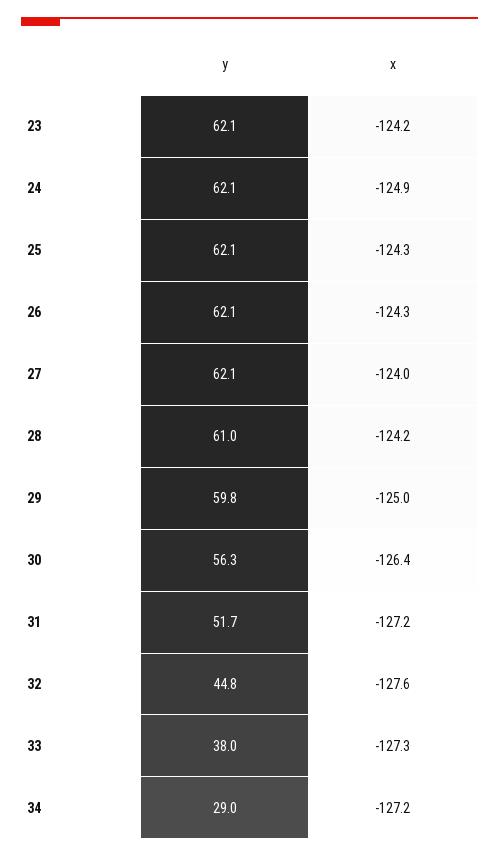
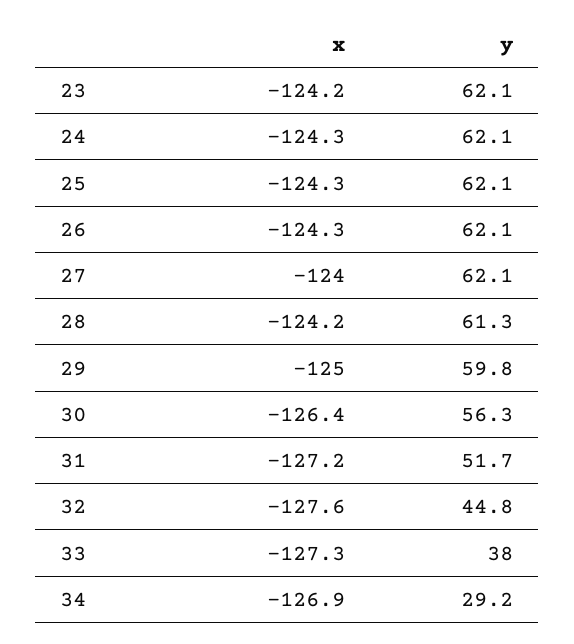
  {
    "y": {
      "23": 62.1,
      "24": 62.1,
      "25": 62.1,
      "26": 62.1,
      "27": 62.1,
-     "28": 61,
+     "28": 61.3,
      "29": 59.8,
      "30": 56.3,
      "31": 51.7,
      "32": 44.8,
      "33": 38,
-     "34": 29
+     "34": 29.2
    },
    "x": {
      "23": -124.2,
-     "24": -124.9,
+     "24": -124.3,
      "25": -124.3,
      "26": -124.3,
      "27": -124,
      "28": -124.2,
      "29": -125,
      "30": -126.4,
      "31": -127.2,
      "32": -127.6,
      "33": -127.3,
-     "34": -127.2
+     "34": -126.9
    }
  }

